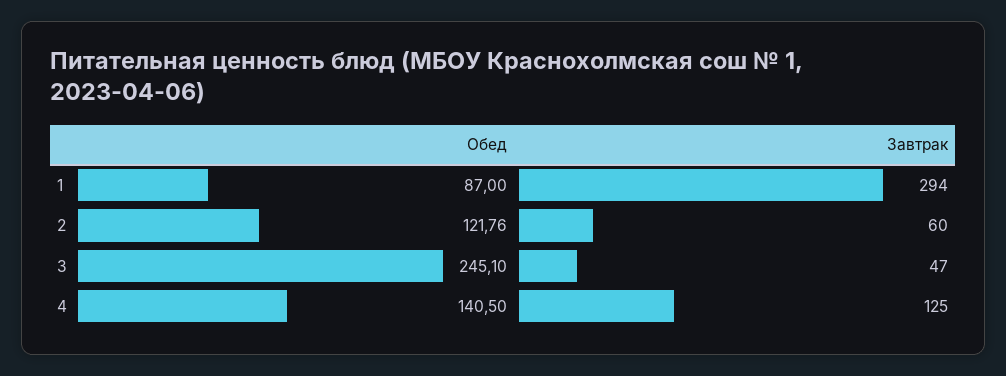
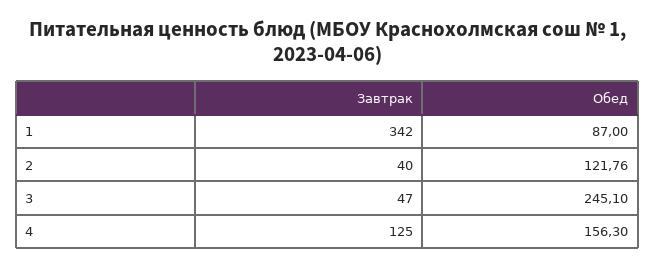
  {
    "Обед": {
      "1": 87,
      "2": 121.76,
      "3": 245.1,
-     "4": 140.5
+     "4": 156.3
    },
    "Завтрак": {
-     "1": 294,
+     "1": 342,
-     "2": 60,
+     "2": 40,
      "3": 47,
      "4": 125
    }
  }

